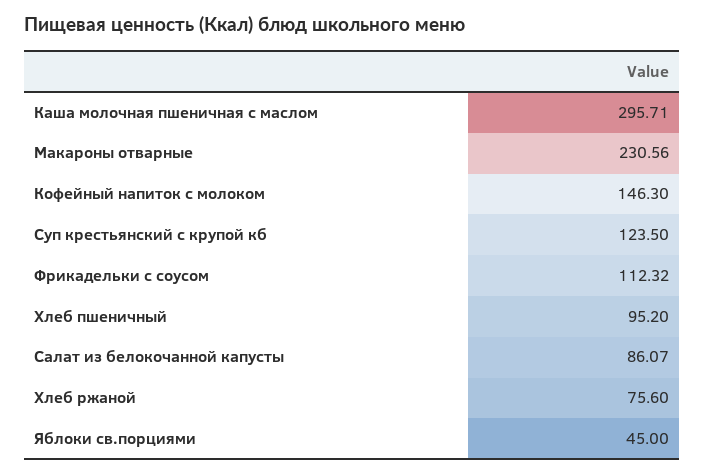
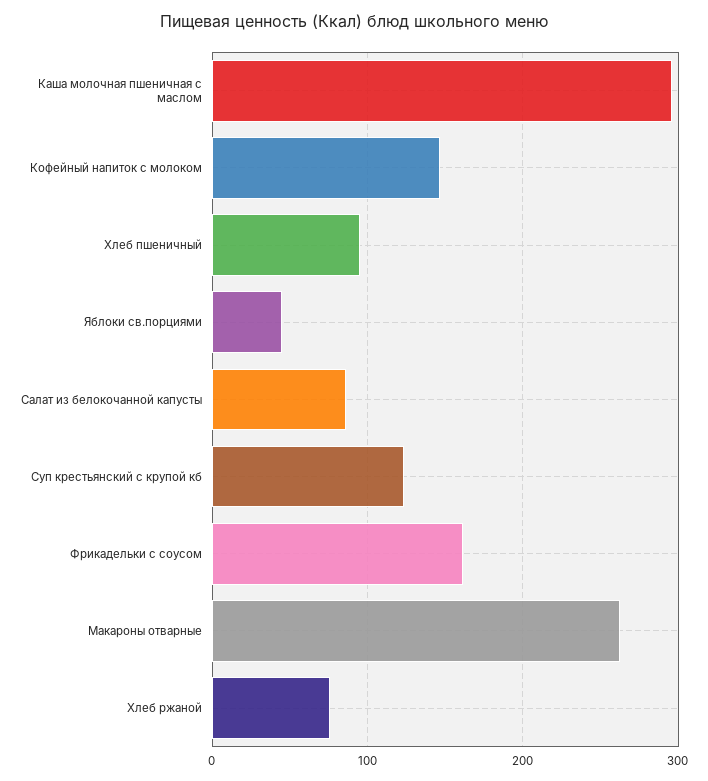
  {
    "Каша молочная пшеничная с маслом": 295.71,
-   "Макароны отварные": 230.56,
+   "Макароны отварные": 260,
    "Кофейный напиток с молоком": 146.3,
    "Суп крестьянский с крупой кб": 123.5,
-   "Фрикадельки с соусом": 112.32,
+   "Фрикадельки с соусом": 160,
    "Хлеб пшеничный": 95.2,
    "Салат из белокочанной капусты": 86.07,
    "Хлеб ржаной": 75.6,
    "Яблоки св.порциями": 45
  }

